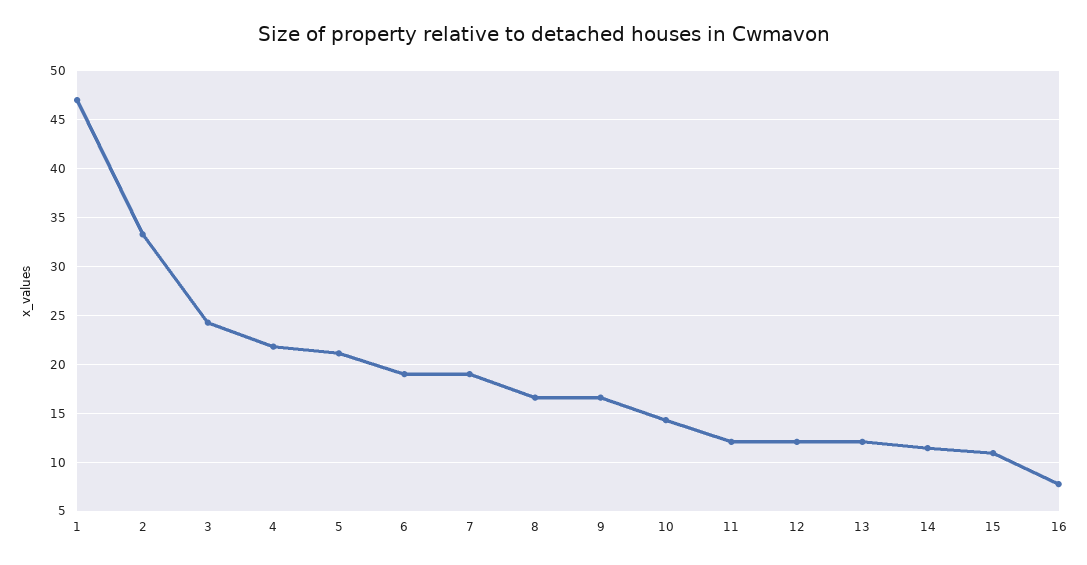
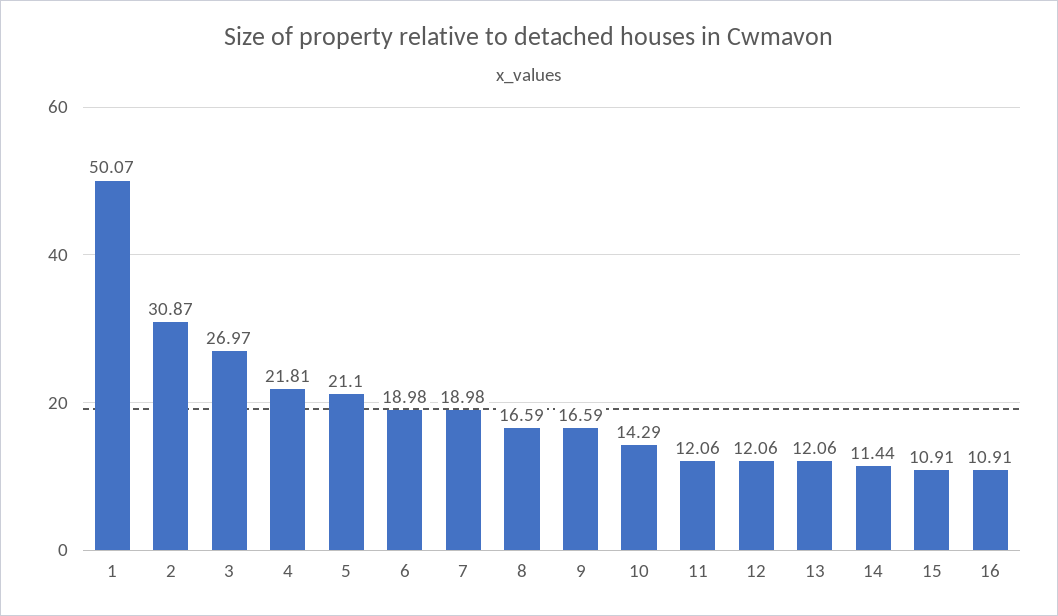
  {
-   "1": 47,
+   "1": 50.07,
-   "2": 33,
+   "2": 30.87,
-   "3": 24,
+   "3": 26.97,
    "4": 21.81,
    "5": 21.1,
    "6": 18.98,
    "7": 18.98,
    "8": 16.59,
    "9": 16.59,
    "10": 14.29,
    "11": 12.06,
    "12": 12.06,
    "13": 12.06,
    "14": 11.44,
    "15": 10.91,
-   "16": 8
+   "16": 10.91
  }

